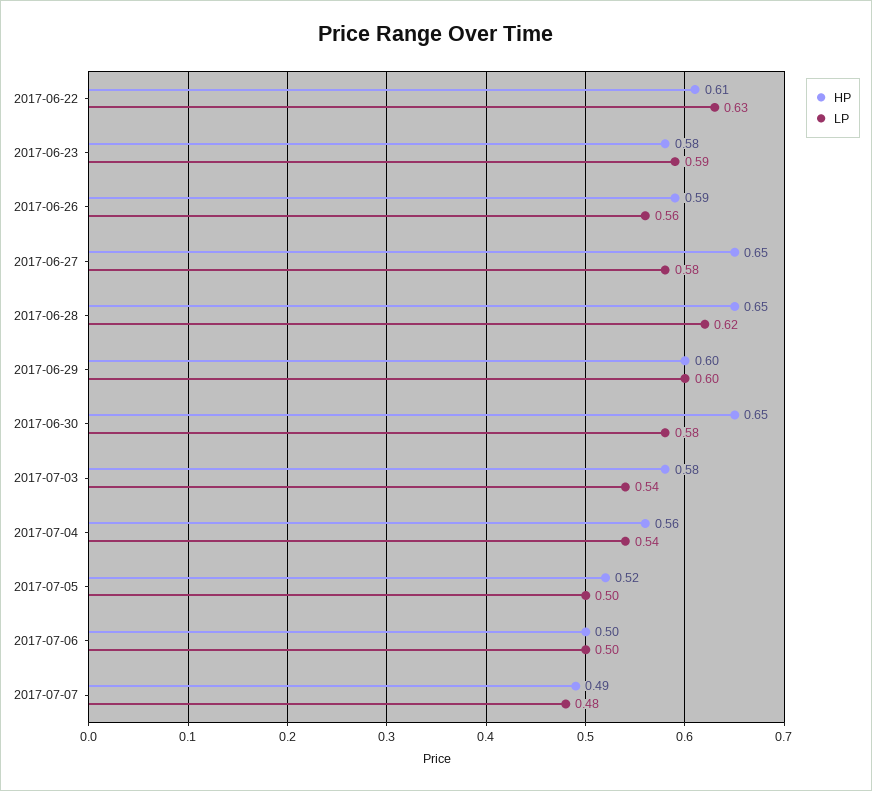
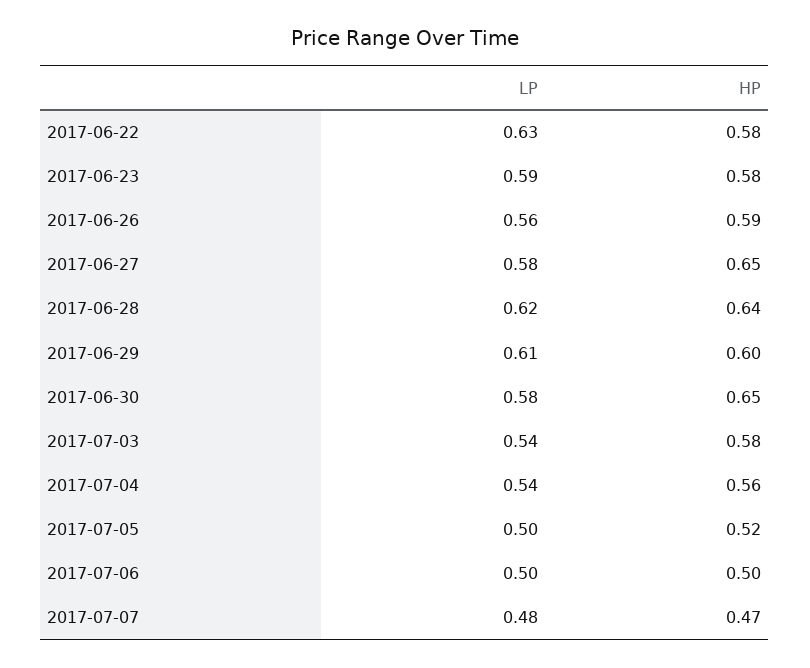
  {
    "HP": {
-     "2017-06-22": 0.61,
+     "2017-06-22": 0.58,
      "2017-06-23": 0.58,
      "2017-06-26": 0.59,
      "2017-06-27": 0.65,
-     "2017-06-28": 0.65,
+     "2017-06-28": 0.64,
      "2017-06-29": 0.6,
      "2017-06-30": 0.65,
      "2017-07-03": 0.58,
      "2017-07-04": 0.56,
      "2017-07-05": 0.52,
      "2017-07-06": 0.5,
-     "2017-07-07": 0.49
+     "2017-07-07": 0.47
    },
    "LP": {
      "2017-06-22": 0.63,
      "2017-06-23": 0.59,
      "2017-06-26": 0.56,
      "2017-06-27": 0.58,
      "2017-06-28": 0.62,
-     "2017-06-29": 0.6,
+     "2017-06-29": 0.61,
      "2017-06-30": 0.58,
      "2017-07-03": 0.54,
      "2017-07-04": 0.54,
      "2017-07-05": 0.5,
      "2017-07-06": 0.5,
      "2017-07-07": 0.48
    }
  }

